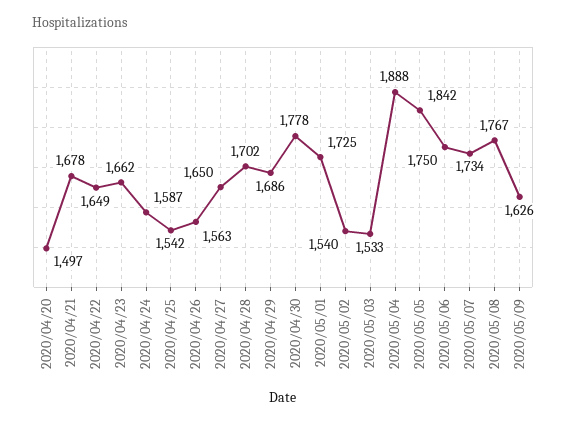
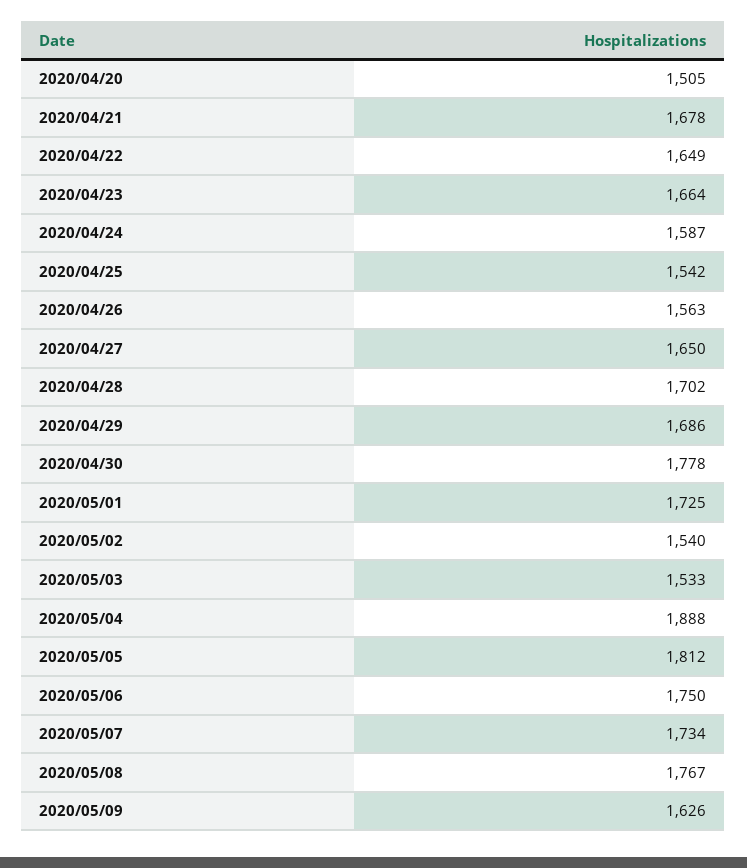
  {
-   "2020/04/20": 1497,
+   "2020/04/20": 1505,
    "2020/04/21": 1678,
    "2020/04/22": 1649,
-   "2020/04/23": 1662,
+   "2020/04/23": 1664,
    "2020/04/24": 1587,
    "2020/04/25": 1542,
    "2020/04/26": 1563,
    "2020/04/27": 1650,
    "2020/04/28": 1702,
    "2020/04/29": 1686,
    "2020/04/30": 1778,
    "2020/05/01": 1725,
    "2020/05/02": 1540,
    "2020/05/03": 1533,
    "2020/05/04": 1888,
-   "2020/05/05": 1842,
+   "2020/05/05": 1812,
    "2020/05/06": 1750,
    "2020/05/07": 1734,
    "2020/05/08": 1767,
    "2020/05/09": 1626
  }

